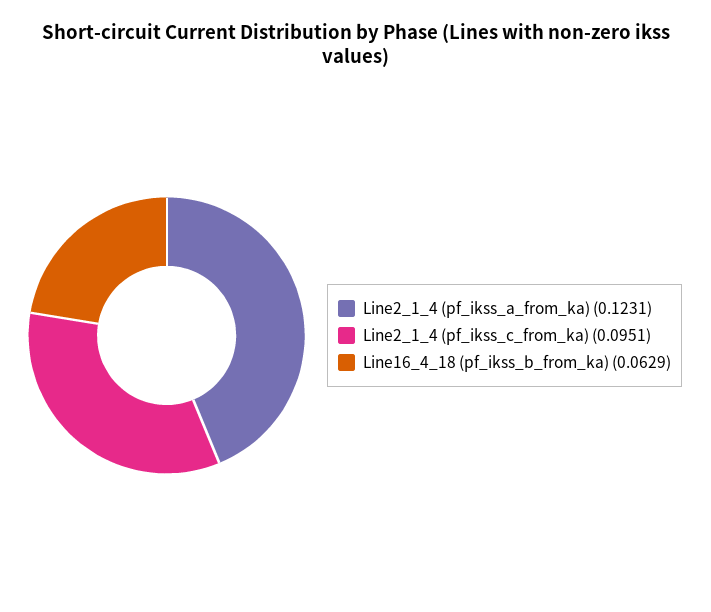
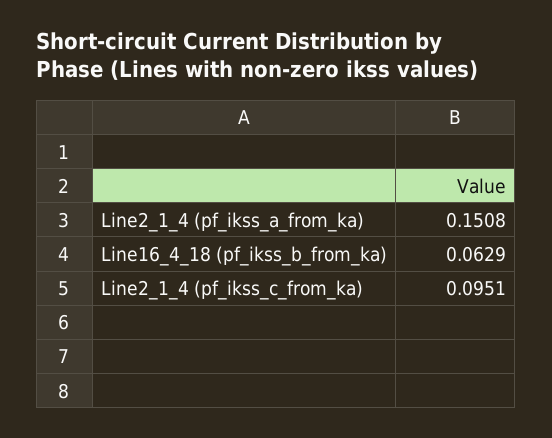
  {
-   "Line2_1_4 (pf_ikss_a_from_ka)": 0.1231,
+   "Line2_1_4 (pf_ikss_a_from_ka)": 0.1508,
    "Line2_1_4 (pf_ikss_c_from_ka)": 0.0951,
    "Line16_4_18 (pf_ikss_b_from_ka)": 0.0629
  }

